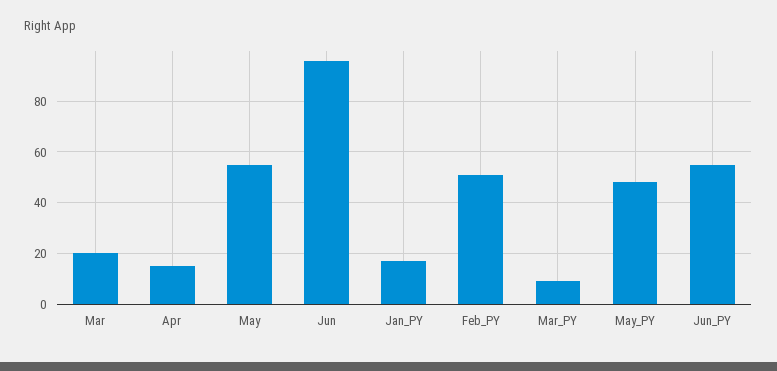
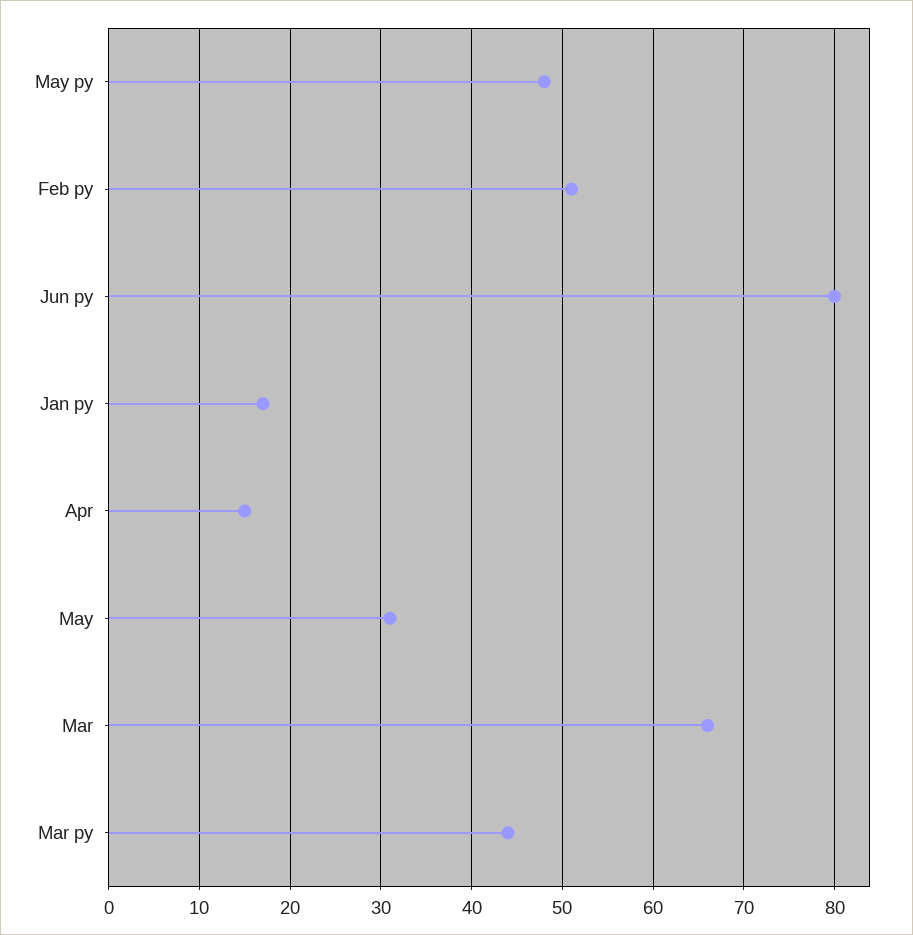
  {
-   "Mar": 20,
+   "Mar": 66,
    "Apr": 15,
-   "May": 55,
+   "May": 31,
-   "Jun": 95,
    "Jan_PY": 17,
    "Feb_PY": 51,
-   "Mar_PY": 10,
+   "Mar_PY": 44,
    "May_PY": 48,
-   "Jun_PY": 55
+   "Jun_PY": 80
  }

